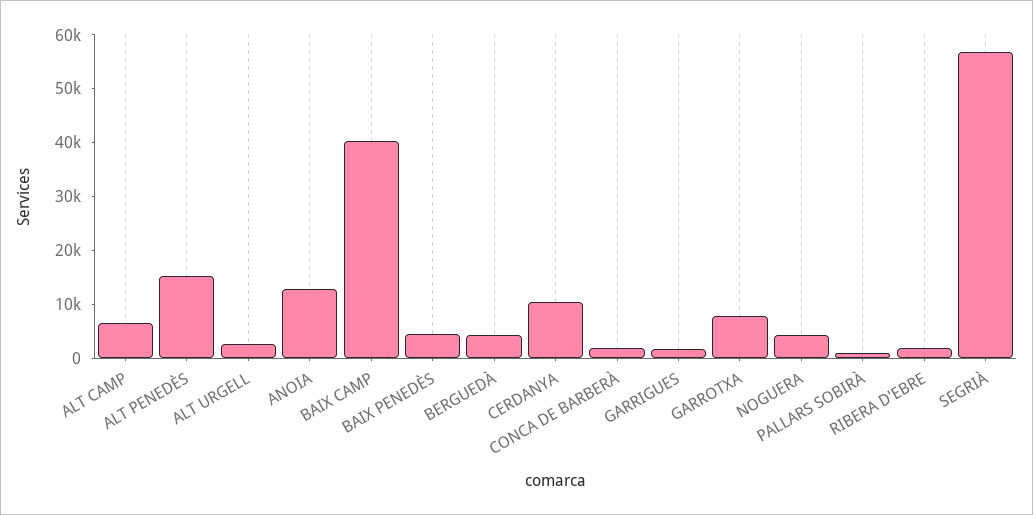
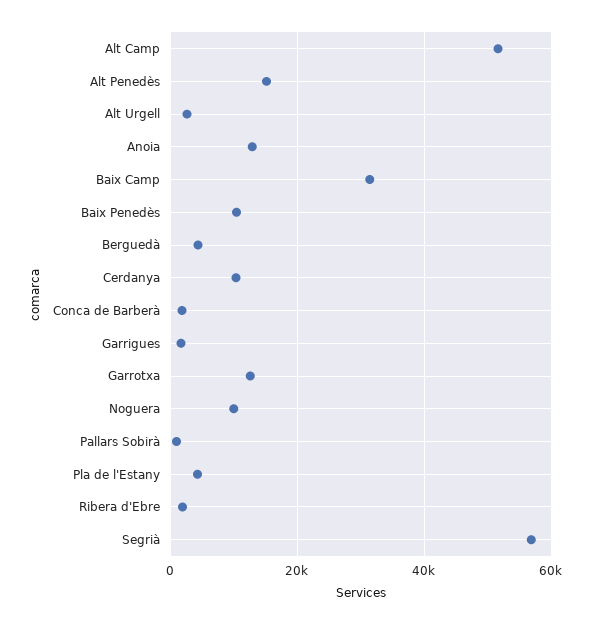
  {
-   "ALT CAMP": 6000,
+   "ALT CAMP": 52000,
    "ALT PENEDÈS": 16000,
    "ALT URGELL": 2000,
    "ANOIA": 12000,
-   "BAIX CAMP": 40000,
+   "BAIX CAMP": 32000,
-   "BAIX PENEDÈS": 4000,
+   "BAIX PENEDÈS": 10000,
    "BERGUEDÀ": 4000,
    "CERDANYA": 10000,
    "CONCA DE BARBERÀ": 2000,
    "GARRIGUES": 2000,
-   "GARROTXA": 8000,
+   "GARROTXA": 12000,
-   "NOGUERA": 4000,
+   "NOGUERA": 10000,
    "PALLARS SOBIRÀ": 2000,
    "RIBERA D'EBRE": 2000,
-   "SEGRIÀ": 56000
+   "SEGRIÀ": 56000,
+   "Pla de l'Estany": 4000
  }

